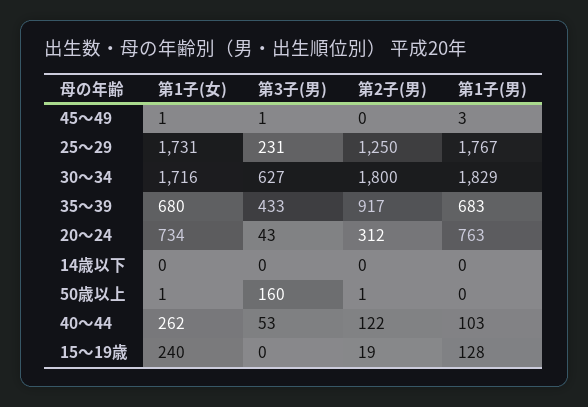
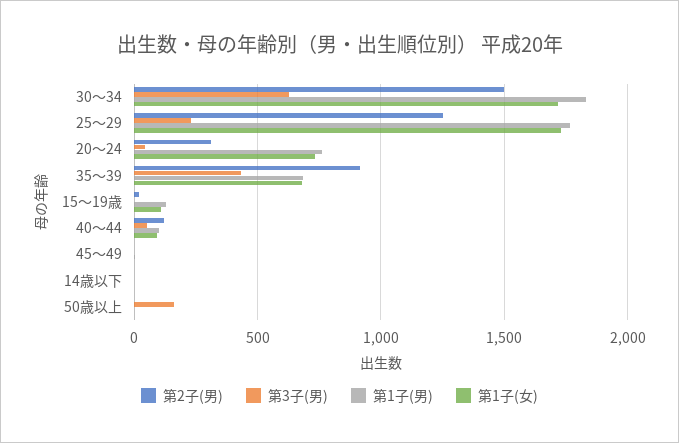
  {
    "第1子(女)": {
      "45～49": 1,
      "25～29": 1731,
      "30～34": 1716,
      "35～39": 680,
      "20～24": 734,
      "14歳以下": 0,
      "50歳以上": 1,
-     "40～44": 262,
+     "40～44": 100,
-     "15～19歳": 240
+     "15～19歳": 100
    },
    "第3子(男)": {
      "45～49": 1,
      "25～29": 231,
      "30～34": 627,
      "35～39": 433,
      "20～24": 43,
      "14歳以下": 0,
      "50歳以上": 160,
      "40～44": 53,
      "15～19歳": 0
    },
    "第2子(男)": {
      "45～49": 0,
      "25～29": 1250,
-     "30～34": 1800,
+     "30～34": 1500,
      "35～39": 917,
      "20～24": 312,
      "14歳以下": 0,
      "50歳以上": 1,
      "40～44": 122,
      "15～19歳": 19
    },
    "第1子(男)": {
      "45～49": 3,
      "25～29": 1767,
      "30～34": 1829,
      "35～39": 683,
      "20～24": 763,
      "14歳以下": 0,
      "50歳以上": 0,
      "40～44": 103,
      "15～19歳": 128
    }
  }

